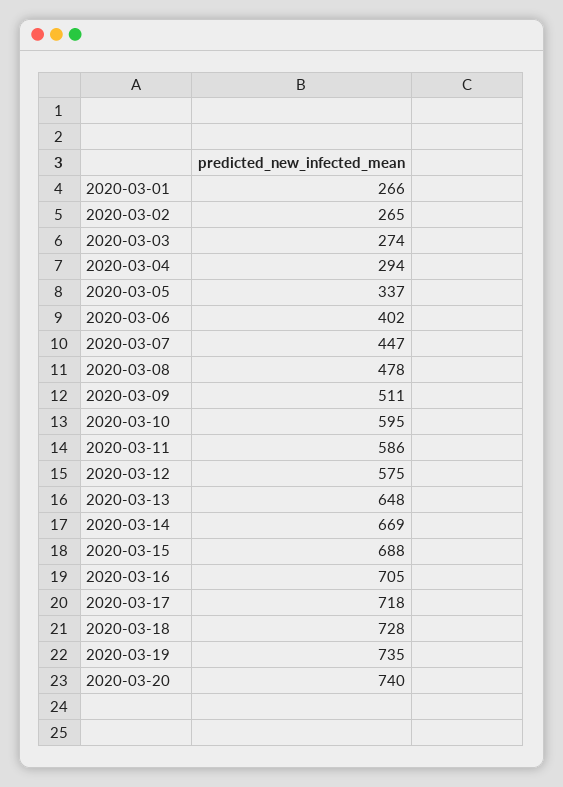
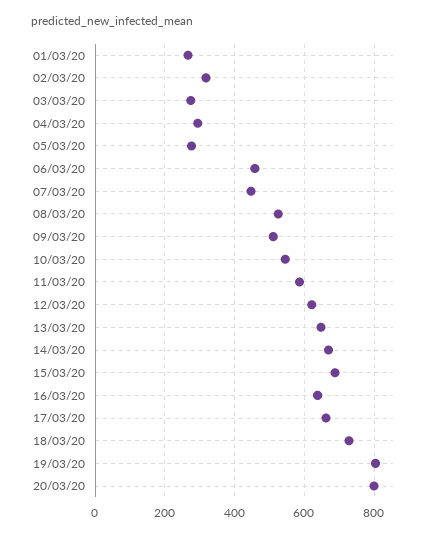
  {
    "2020-03-01": 266,
-   "2020-03-02": 265,
+   "2020-03-02": 320,
    "2020-03-03": 274,
    "2020-03-04": 294,
-   "2020-03-05": 337,
+   "2020-03-05": 280,
-   "2020-03-06": 402,
+   "2020-03-06": 460,
    "2020-03-07": 447,
-   "2020-03-08": 478,
+   "2020-03-08": 520,
    "2020-03-09": 511,
-   "2020-03-10": 595,
+   "2020-03-10": 540,
    "2020-03-11": 586,
-   "2020-03-12": 575,
+   "2020-03-12": 620,
    "2020-03-13": 648,
    "2020-03-14": 669,
    "2020-03-15": 688,
-   "2020-03-16": 705,
+   "2020-03-16": 640,
-   "2020-03-17": 718,
+   "2020-03-17": 660,
    "2020-03-18": 728,
-   "2020-03-19": 735,
+   "2020-03-19": 800,
-   "2020-03-20": 740
+   "2020-03-20": 800
  }

